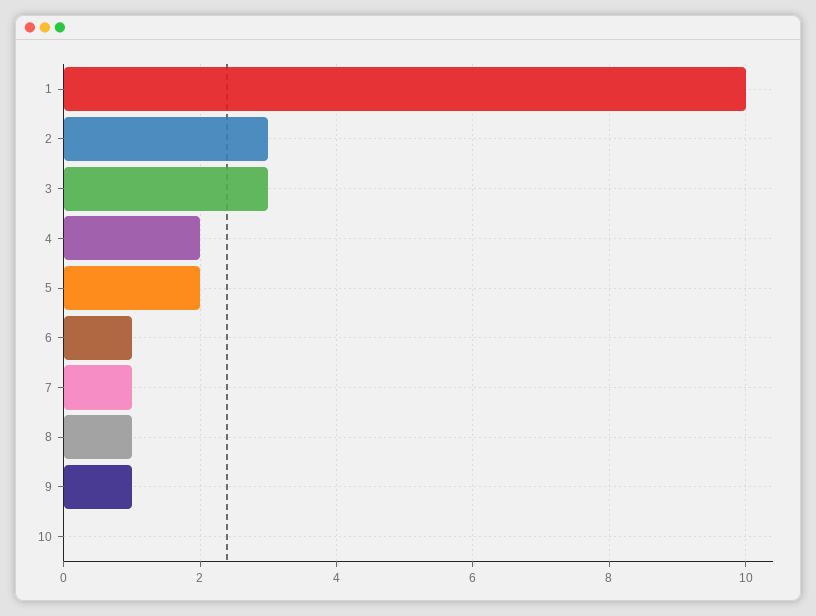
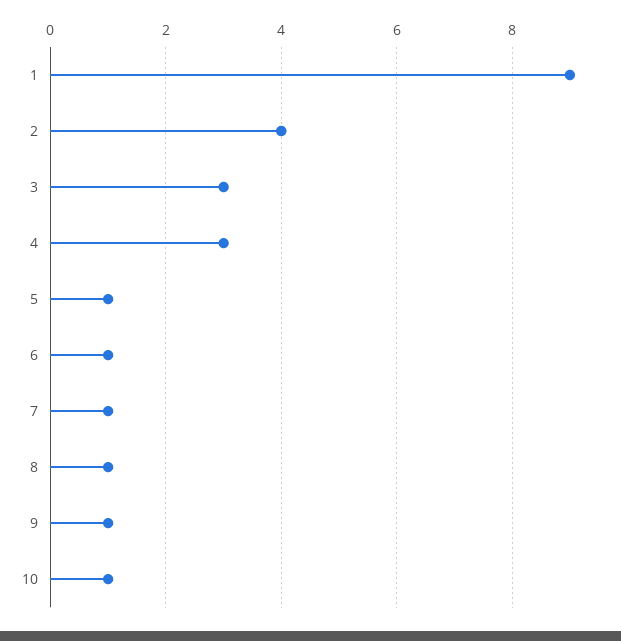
  {
-   "1": 10,
+   "1": 9,
-   "2": 3,
+   "2": 4,
    "3": 3,
-   "4": 2,
+   "4": 3,
-   "5": 2,
+   "5": 1,
    "6": 1,
    "7": 1,
    "8": 1,
    "9": 1,
-   "10": 0
+   "10": 1
  }

